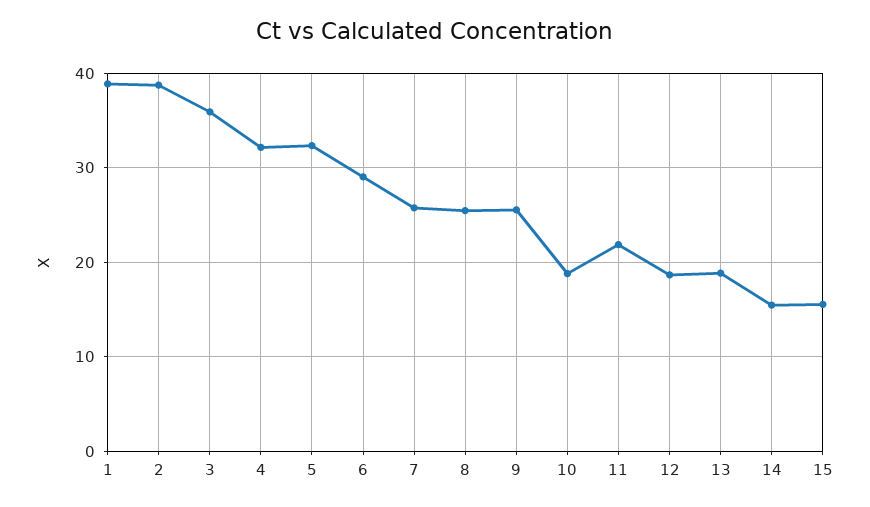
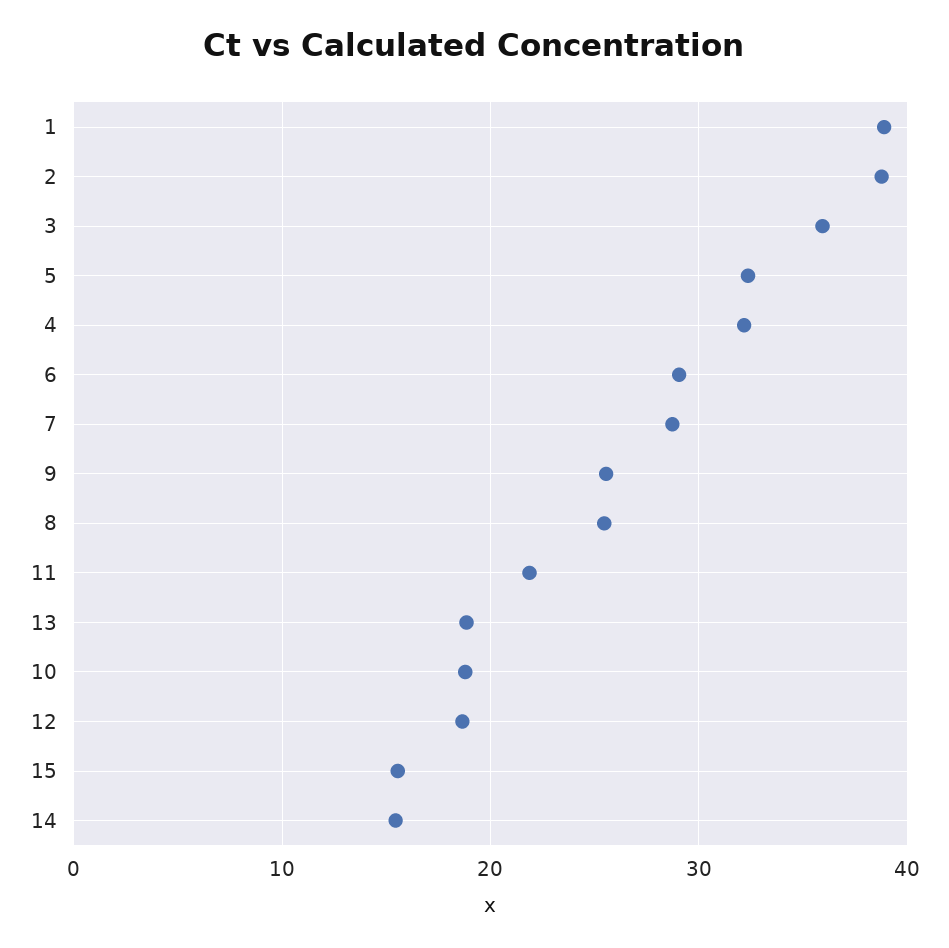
  {
    "1": 39,
    "2": 39,
    "3": 36,
    "4": 32,
    "5": 32,
    "6": 29,
-   "7": 26,
+   "7": 29,
    "8": 25,
    "9": 26,
    "10": 19,
    "11": 22,
    "12": 19,
    "13": 19,
    "14": 15,
    "15": 16
  }

